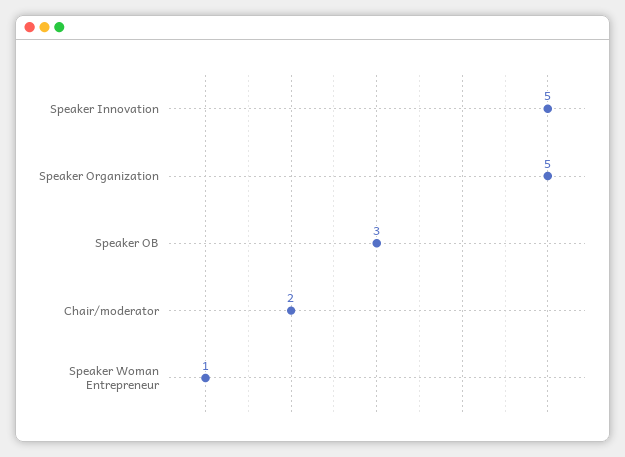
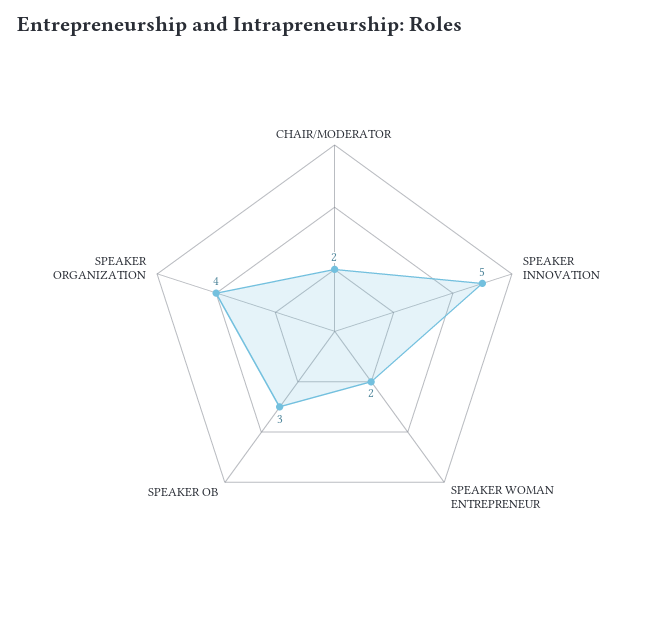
  {
    "Speaker Innovation": 5,
-   "Speaker Organization": 5,
+   "Speaker Organization": 4,
    "Speaker OB": 3,
    "Chair/moderator": 2,
-   "Speaker Woman Entrepreneur": 1
+   "Speaker Woman Entrepreneur": 2
  }

